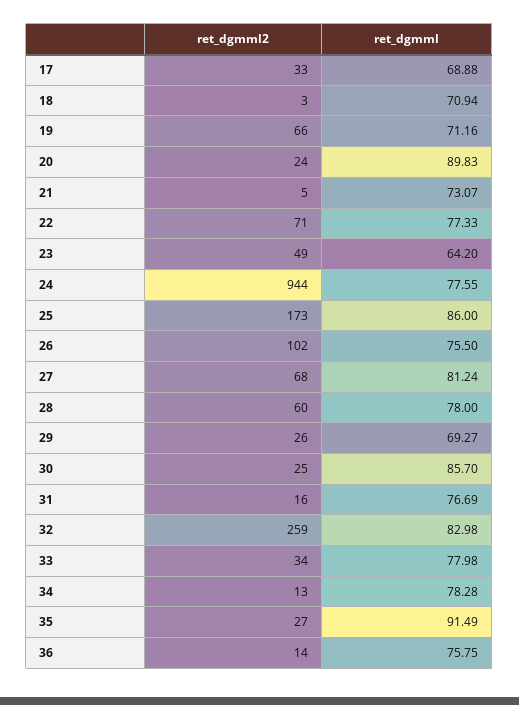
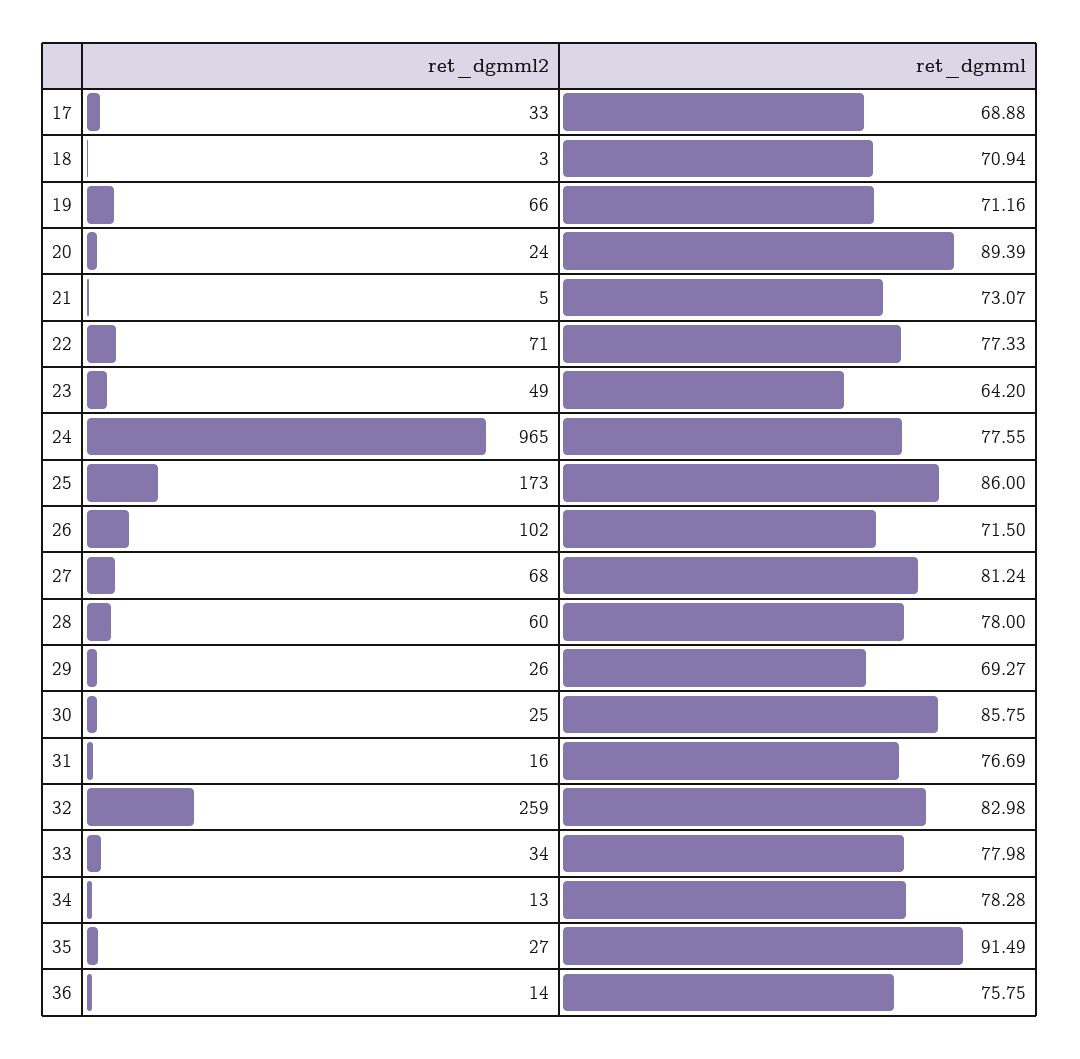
  {
    "ret_dgmml2": {
      "17": 33,
      "18": 3,
      "19": 66,
      "20": 24,
      "21": 5,
      "22": 71,
      "23": 49,
-     "24": 944,
+     "24": 965,
      "25": 173,
      "26": 102,
      "27": 68,
      "28": 60,
      "29": 26,
      "30": 25,
      "31": 16,
      "32": 259,
      "33": 34,
      "34": 13,
      "35": 27,
      "36": 14
    },
    "ret_dgmml": {
      "17": 68.88,
      "18": 70.94,
      "19": 71.16,
-     "20": 89.83,
+     "20": 89.39,
      "21": 73.07,
      "22": 77.33,
      "23": 64.2,
      "24": 77.55,
      "25": 86,
-     "26": 75.5,
+     "26": 71.5,
      "27": 81.24,
      "28": 78,
      "29": 69.27,
-     "30": 85.7,
+     "30": 85.75,
      "31": 76.69,
      "32": 82.98,
      "33": 77.98,
      "34": 78.28,
      "35": 91.49,
      "36": 75.75
    }
  }

